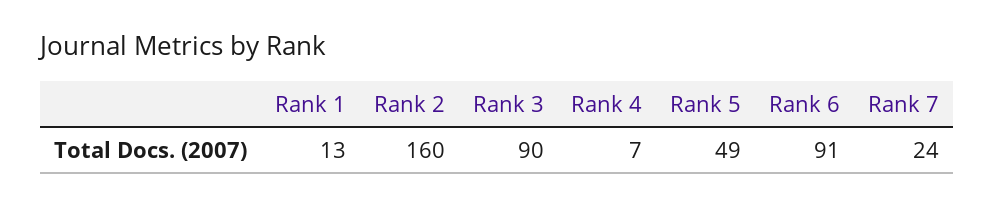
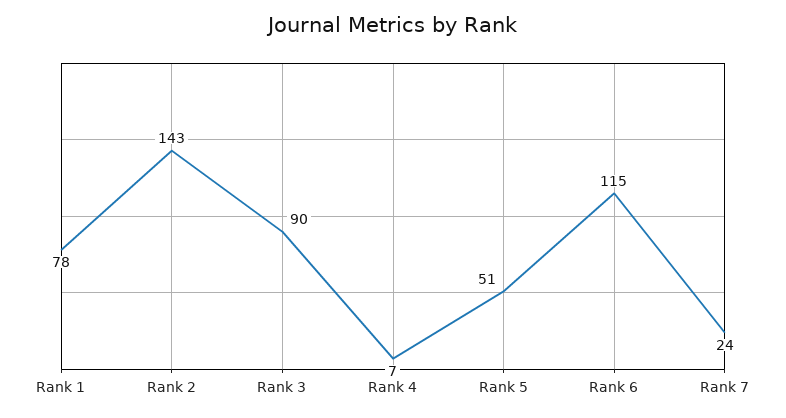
  {
-   "Rank 1": 13,
+   "Rank 1": 78,
-   "Rank 2": 160,
+   "Rank 2": 143,
    "Rank 3": 90,
    "Rank 4": 7,
-   "Rank 5": 49,
+   "Rank 5": 51,
-   "Rank 6": 91,
+   "Rank 6": 115,
    "Rank 7": 24
  }

